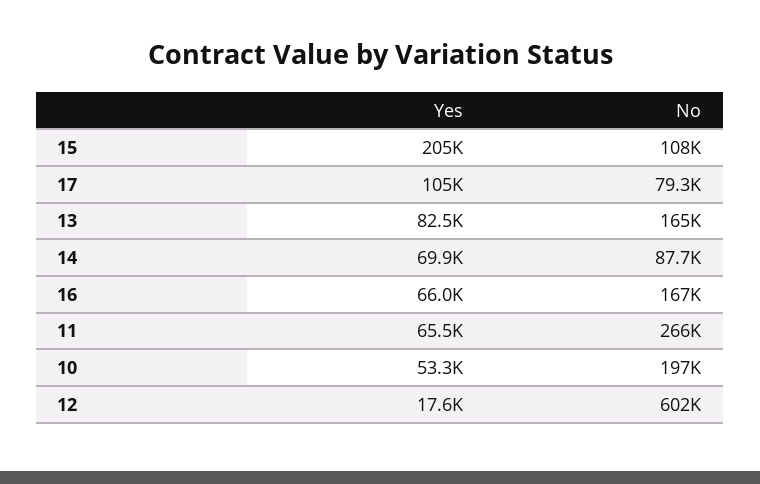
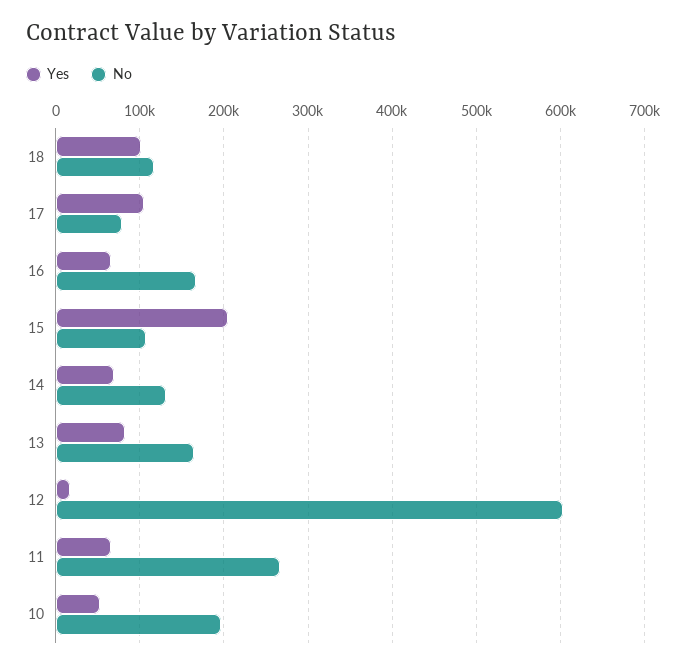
  {
    "Yes": {
      "15": 205000,
      "17": 105000,
      "13": 82500,
      "14": 69900,
      "16": 66000,
      "11": 65500,
      "10": 53300,
-     "12": 17600
+     "12": 17600,
+     "18": 100000
    },
    "No": {
      "15": 108000,
      "17": 79300,
      "13": 165000,
-     "14": 87700,
+     "14": 130000,
      "16": 167000,
      "11": 266000,
      "10": 197000,
-     "12": 602000
+     "12": 602000,
+     "18": 120000
    }
  }

